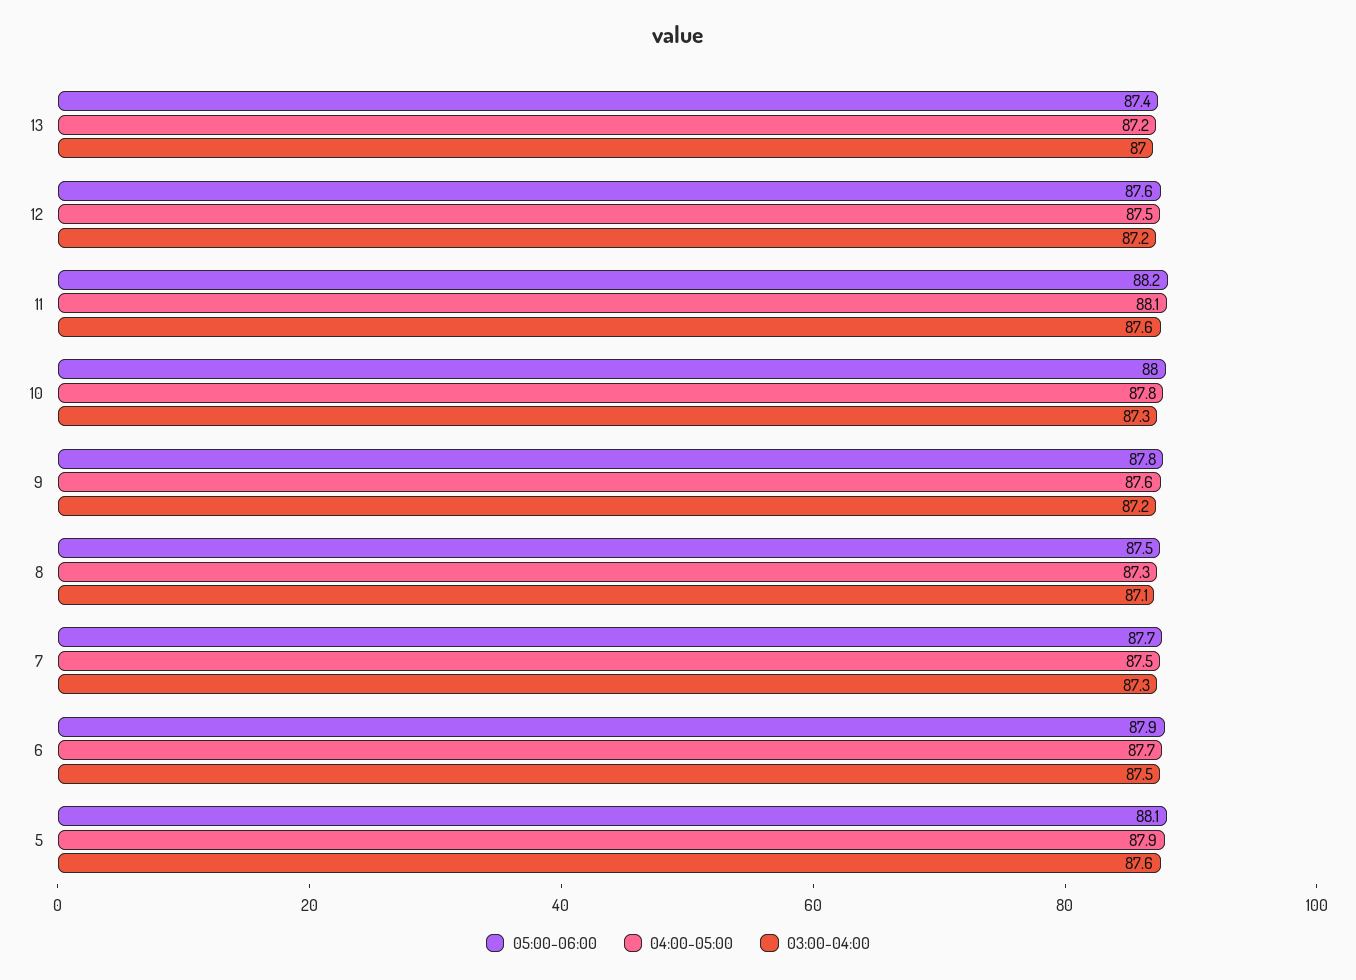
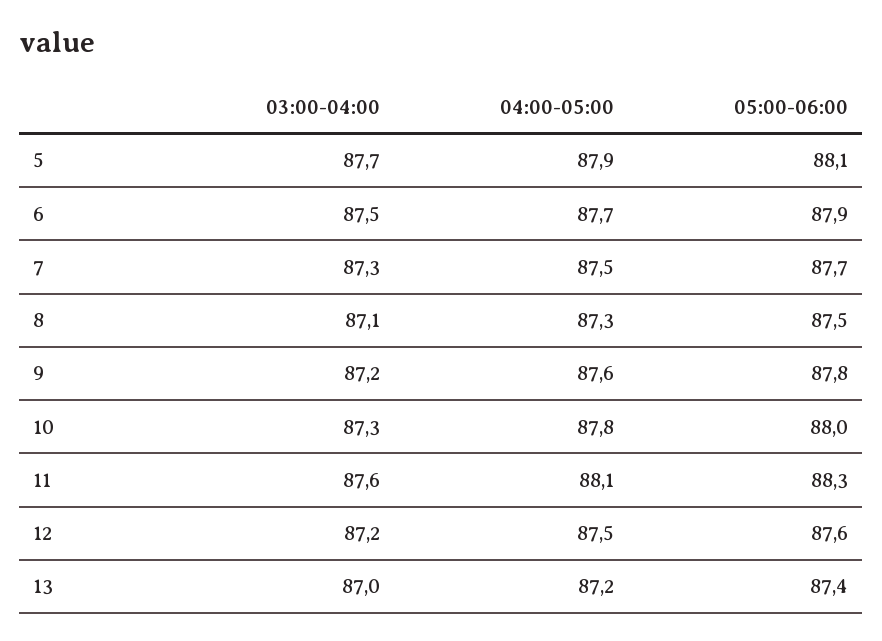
  {
    "05:00-06:00": {
      "13": 87.4,
      "12": 87.6,
-     "11": 88.2,
+     "11": 88.3,
      "10": 88,
      "9": 87.8,
      "8": 87.5,
      "7": 87.7,
      "6": 87.9,
      "5": 88.1
    },
    "04:00-05:00": {
      "13": 87.2,
      "12": 87.5,
      "11": 88.1,
      "10": 87.8,
      "9": 87.6,
      "8": 87.3,
      "7": 87.5,
      "6": 87.7,
      "5": 87.9
    },
    "03:00-04:00": {
      "13": 87,
      "12": 87.2,
      "11": 87.6,
      "10": 87.3,
      "9": 87.2,
      "8": 87.1,
      "7": 87.3,
      "6": 87.5,
-     "5": 87.6
+     "5": 87.7
    }
  }

